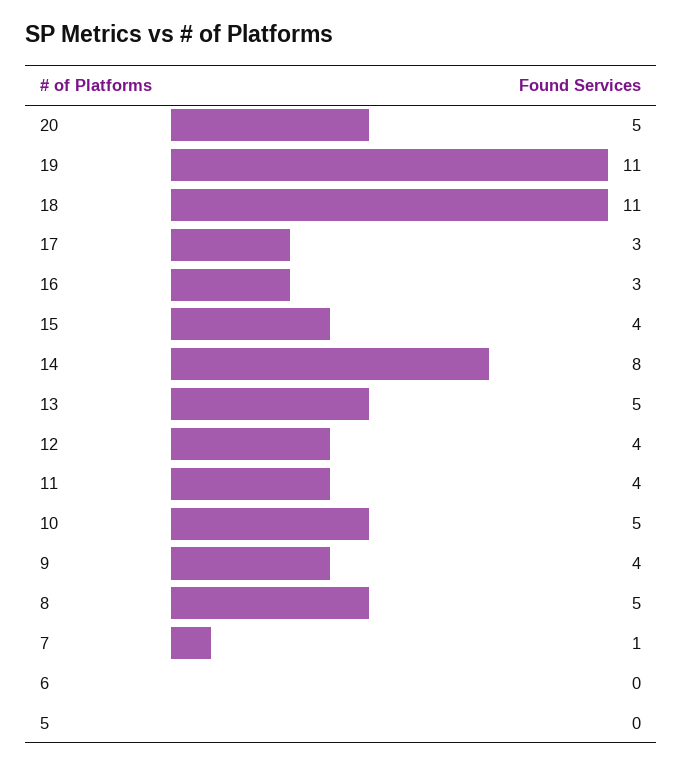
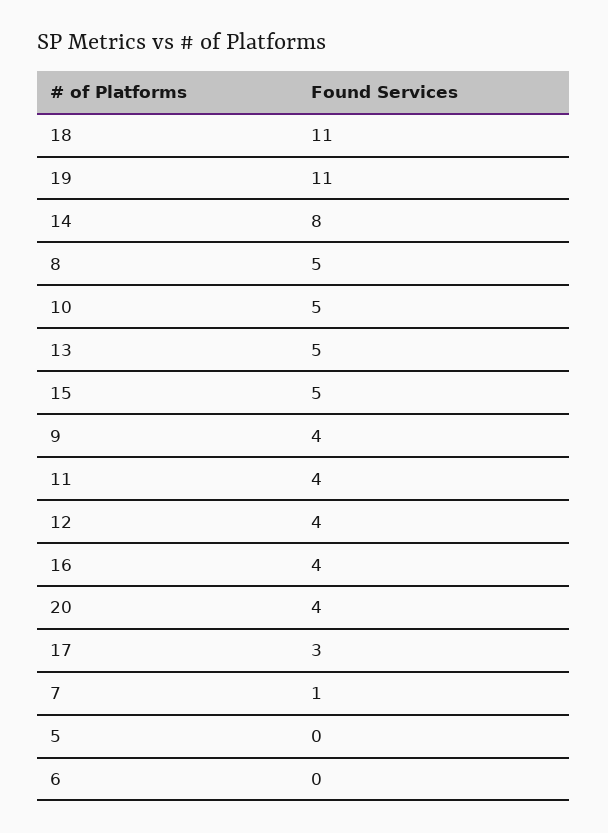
  {
-   "20": 5,
+   "20": 4,
    "19": 11,
    "18": 11,
    "17": 3,
-   "16": 3,
+   "16": 4,
-   "15": 4,
+   "15": 5,
    "14": 8,
    "13": 5,
    "12": 4,
    "11": 4,
    "10": 5,
    "9": 4,
    "8": 5,
    "7": 1,
    "6": 0,
    "5": 0
  }

